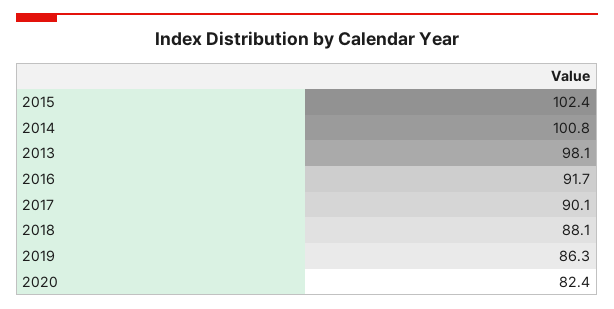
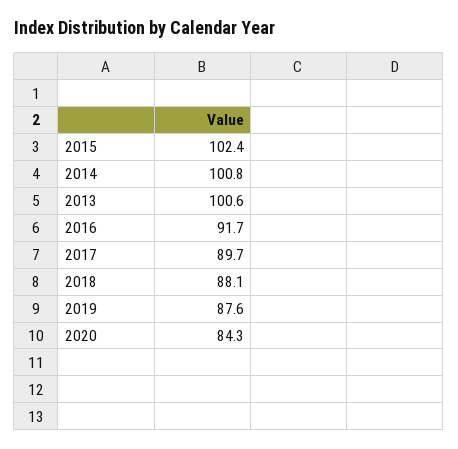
  {
    "2015": 102.4,
    "2014": 100.8,
-   "2013": 98.1,
+   "2013": 100.6,
    "2016": 91.7,
-   "2017": 90.1,
+   "2017": 89.7,
    "2018": 88.1,
-   "2019": 86.3,
+   "2019": 87.6,
-   "2020": 82.4
+   "2020": 84.3
  }

